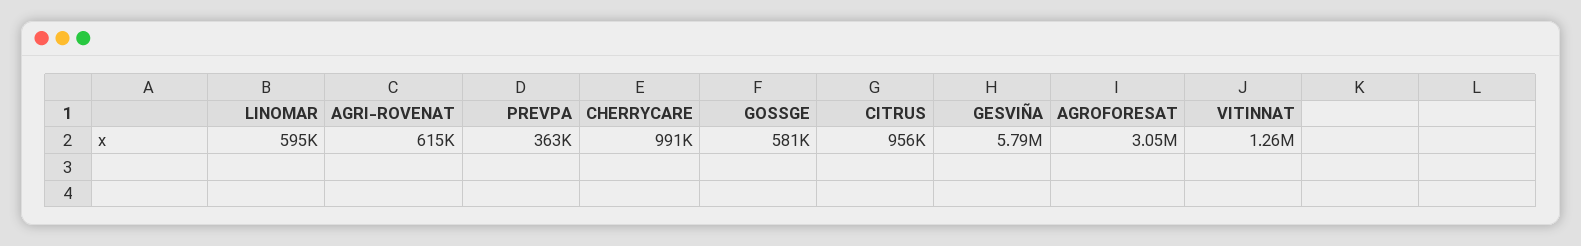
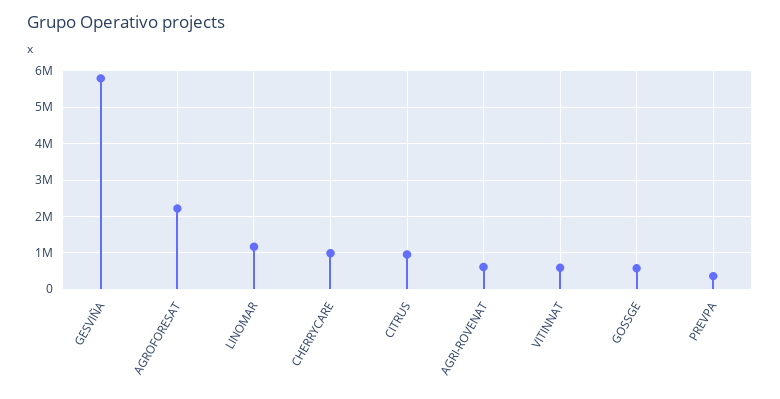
  {
-   "LINOMAR": 595000,
+   "LINOMAR": 1200000,
    "AGRI-ROVENAT": 615000,
    "PREVPA": 363000,
    "CHERRYCARE": 991000,
    "GOSSGE": 581000,
    "CITRUS": 956000,
    "GESVIÑA": 5790000,
-   "AGROFORESAT": 3050000,
+   "AGROFORESAT": 2200000,
-   "VITINNAT": 1260000
+   "VITINNAT": 600000
  }

